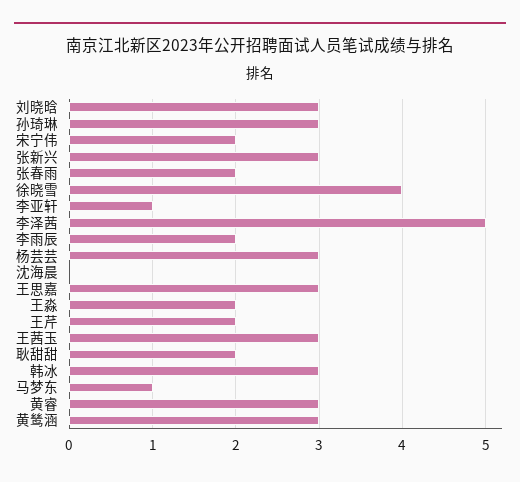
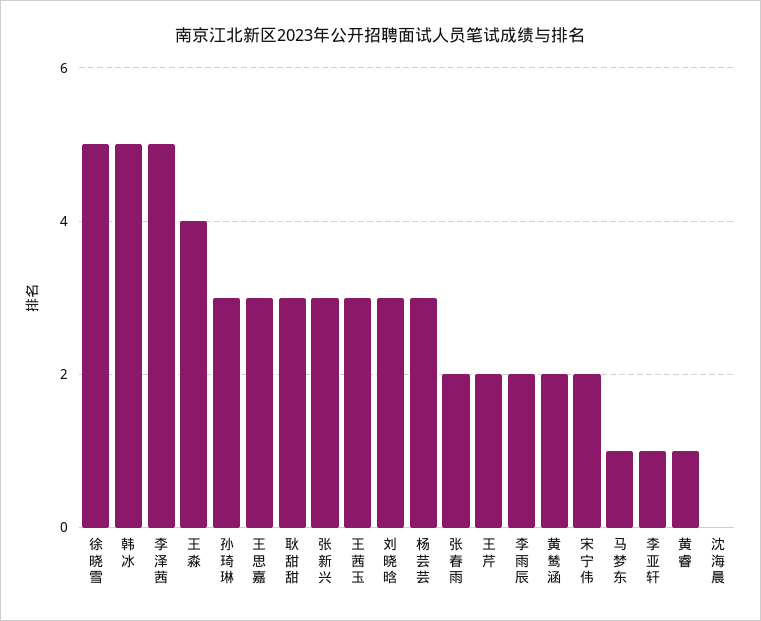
  {
    "刘晓晗": 3,
    "孙琦琳": 3,
    "宋宁伟": 2,
    "张新兴": 3,
    "张春雨": 2,
-   "徐晓雪": 4,
+   "徐晓雪": 5,
    "李亚轩": 1,
    "李泽茜": 5,
    "李雨辰": 2,
    "杨芸芸": 3,
    "沈海晨": 0,
    "王思嘉": 3,
-   "王淼": 2,
+   "王淼": 4,
    "王芹": 2,
    "王茜玉": 3,
-   "耿甜甜": 2,
+   "耿甜甜": 3,
-   "韩冰": 3,
+   "韩冰": 5,
    "马梦东": 1,
-   "黄睿": 3,
+   "黄睿": 1,
-   "黄鸶涵": 3
+   "黄鸶涵": 2
  }

